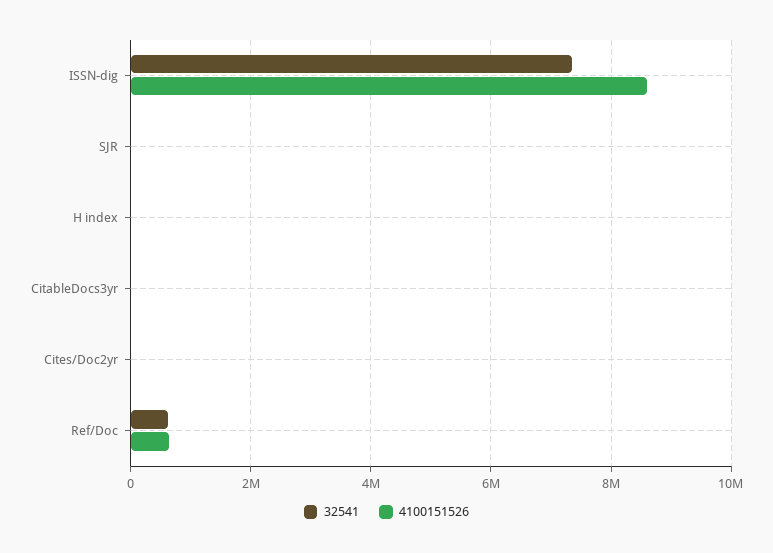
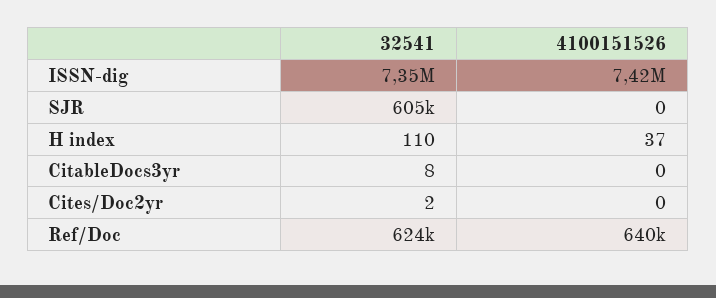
  {
    "32541": {
      "ISSN-dig": 7350000,
-     "SJR": 0,
+     "SJR": 605000,
      "H index": 110,
      "CitableDocs3yr": 8,
      "Cites/Doc2yr": 2,
      "Ref/Doc": 624000
    },
    "4100151526": {
-     "ISSN-dig": 8600000,
+     "ISSN-dig": 7420000,
      "SJR": 0,
      "H index": 37,
      "CitableDocs3yr": 0,
      "Cites/Doc2yr": 0,
      "Ref/Doc": 640000
    }
  }

